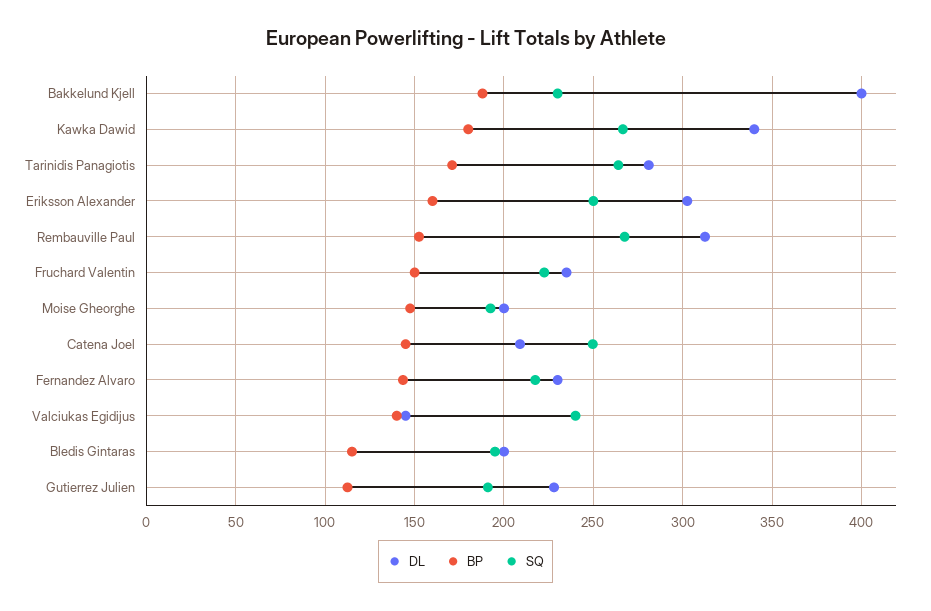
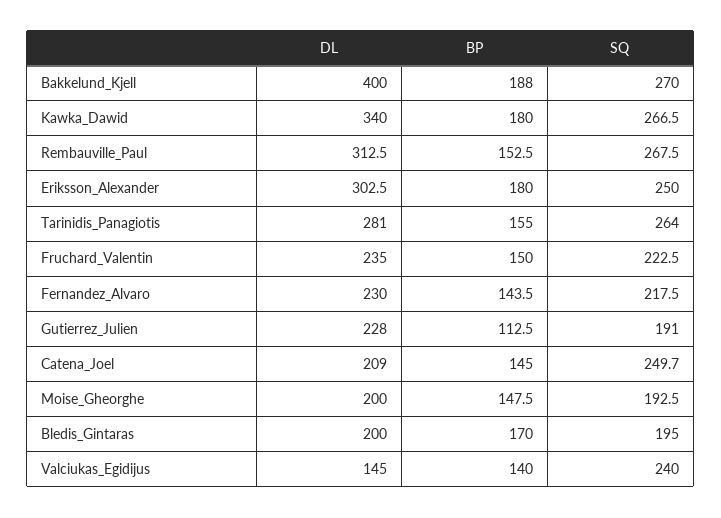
  {
    "DL": {
      "Bakkelund Kjell": 400,
      "Kawka Dawid": 340,
      "Tarinidis Panagiotis": 281,
      "Eriksson Alexander": 302.5,
      "Rembauville Paul": 312.5,
      "Fruchard Valentin": 235,
      "Moise Gheorghe": 200,
      "Catena Joel": 209,
      "Fernandez Alvaro": 230,
      "Valciukas Egidijus": 145,
      "Bledis Gintaras": 200,
      "Gutierrez Julien": 228
    },
    "BP": {
      "Bakkelund Kjell": 188,
      "Kawka Dawid": 180,
-     "Tarinidis Panagiotis": 170,
+     "Tarinidis Panagiotis": 155,
-     "Eriksson Alexander": 160,
+     "Eriksson Alexander": 180,
      "Rembauville Paul": 152.5,
      "Fruchard Valentin": 150,
      "Moise Gheorghe": 147.5,
      "Catena Joel": 145,
      "Fernandez Alvaro": 143.5,
      "Valciukas Egidijus": 140,
-     "Bledis Gintaras": 115,
+     "Bledis Gintaras": 170,
      "Gutierrez Julien": 112.5
    },
    "SQ": {
-     "Bakkelund Kjell": 230,
+     "Bakkelund Kjell": 270,
      "Kawka Dawid": 266.5,
      "Tarinidis Panagiotis": 264,
      "Eriksson Alexander": 250,
      "Rembauville Paul": 267.5,
      "Fruchard Valentin": 222.5,
      "Moise Gheorghe": 192.5,
      "Catena Joel": 249.7,
      "Fernandez Alvaro": 217.5,
      "Valciukas Egidijus": 240,
      "Bledis Gintaras": 195,
      "Gutierrez Julien": 191
    }
  }

